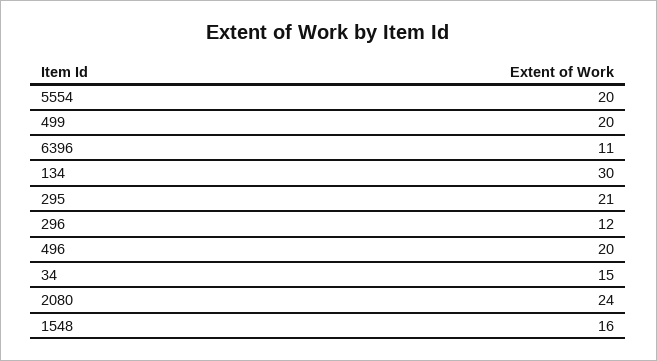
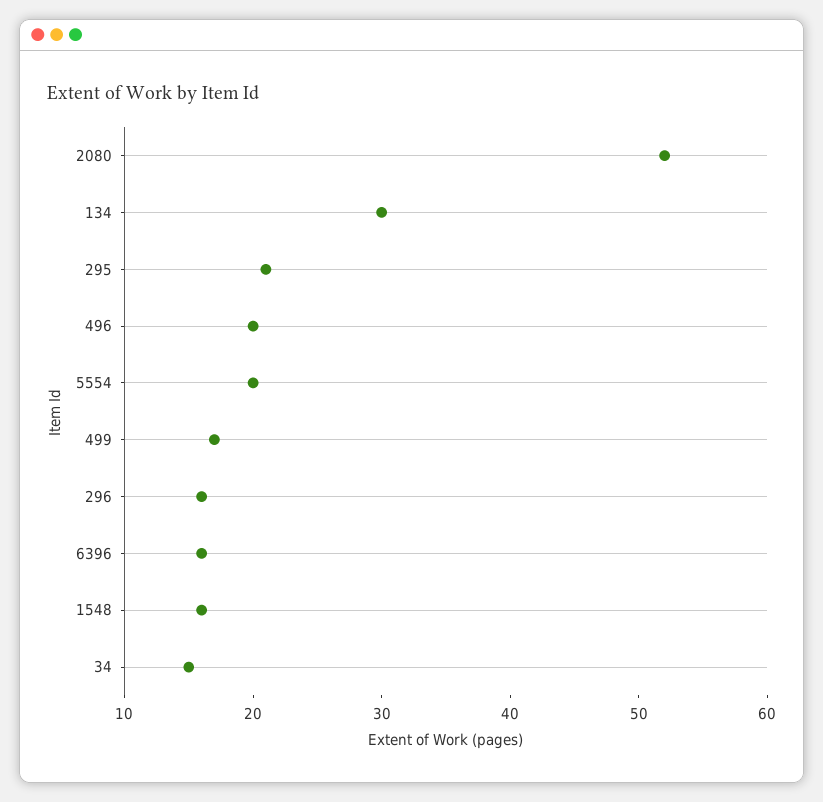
  {
    "5554": 20,
-   "499": 20,
+   "499": 17,
-   "6396": 11,
+   "6396": 16,
    "134": 30,
    "295": 21,
-   "296": 12,
+   "296": 16,
    "496": 20,
    "34": 15,
-   "2080": 24,
+   "2080": 52,
    "1548": 16
  }

